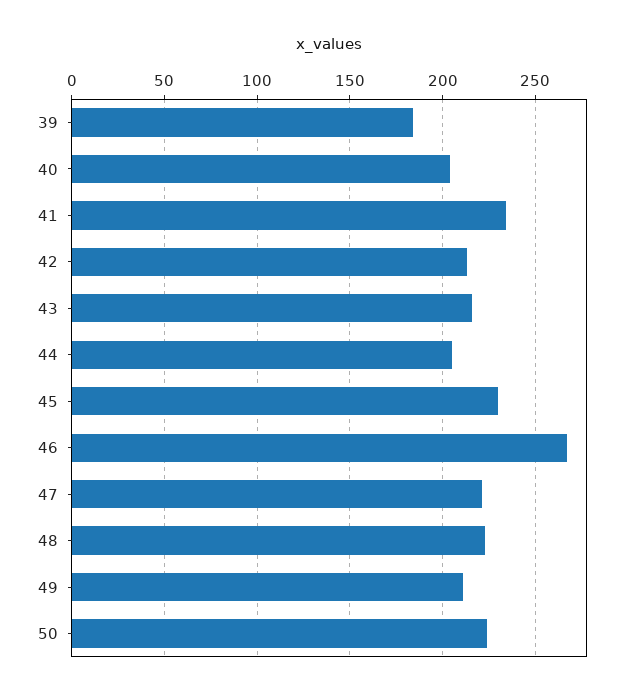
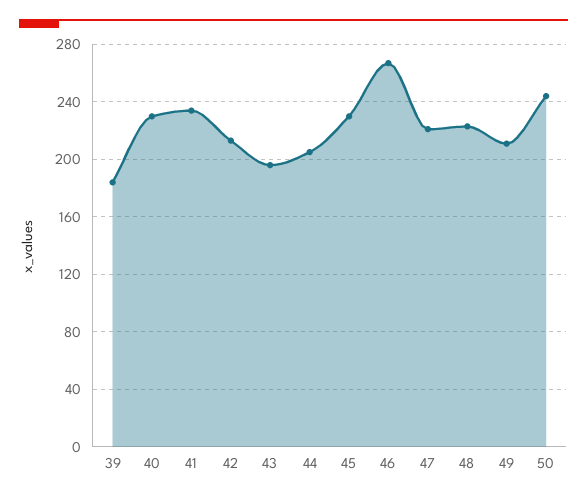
  {
    "39": 185,
-   "40": 205,
+   "40": 230,
    "41": 235,
    "42": 215,
-   "43": 215,
+   "43": 195,
    "44": 205,
    "45": 230,
    "46": 265,
    "47": 220,
    "48": 225,
    "49": 210,
-   "50": 225
+   "50": 245
  }

